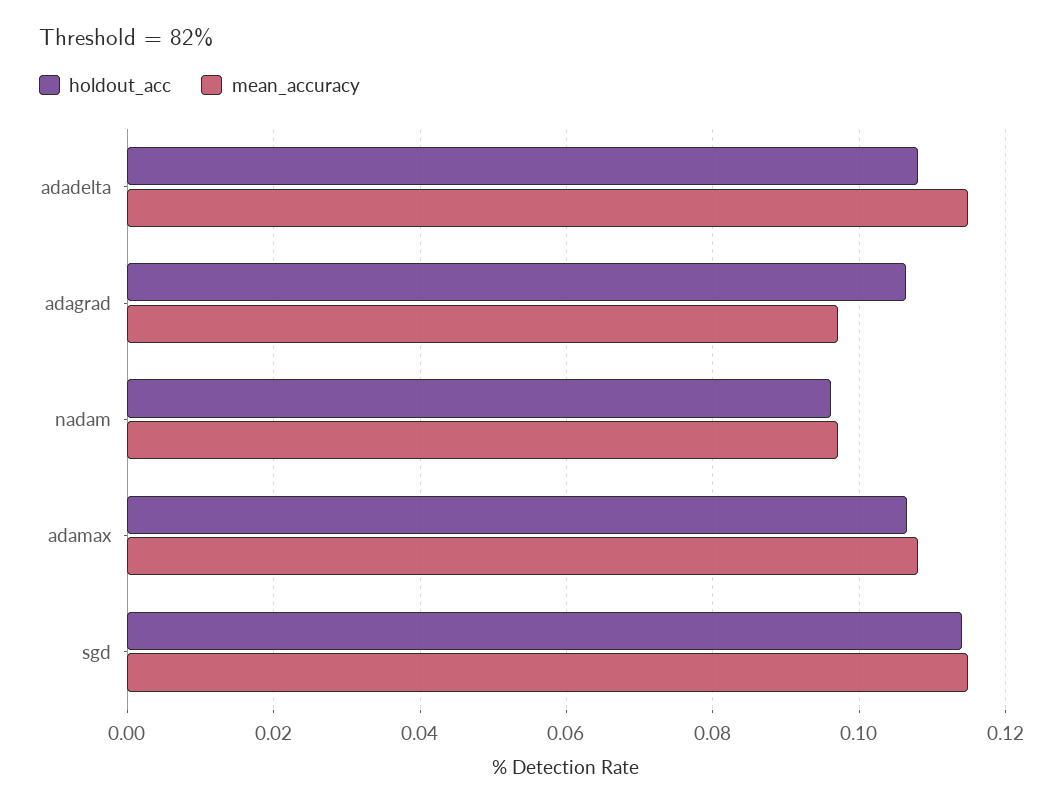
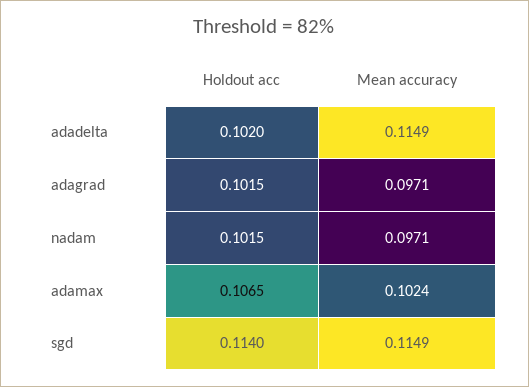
  {
    "holdout_acc": {
-     "adadelta": 0.108,
+     "adadelta": 0.102,
-     "adagrad": 0.106,
+     "adagrad": 0.1015,
-     "nadam": 0.096,
+     "nadam": 0.1015,
      "adamax": 0.1065,
      "sgd": 0.114
    },
    "mean_accuracy": {
      "adadelta": 0.1149,
      "adagrad": 0.0971,
      "nadam": 0.0971,
-     "adamax": 0.108,
+     "adamax": 0.1024,
      "sgd": 0.1149
    }
  }

